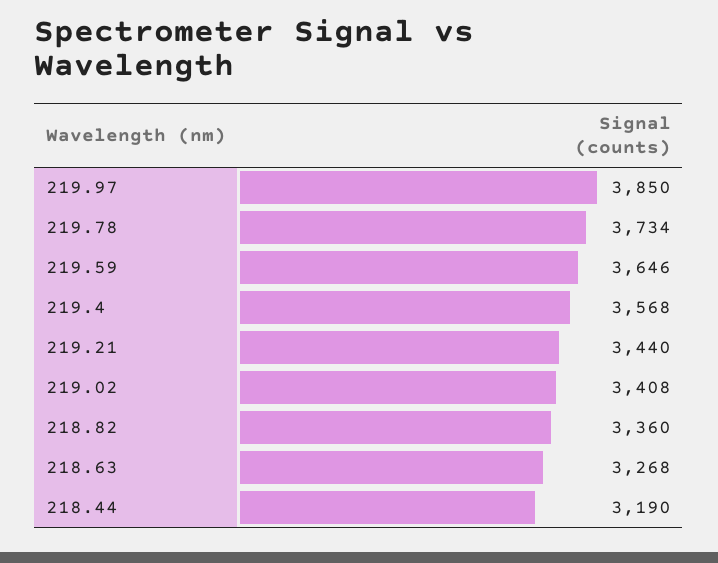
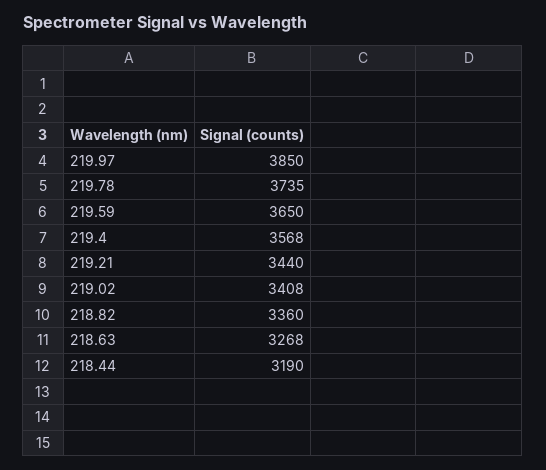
  {
    "219.97": 3850,
-   "219.78": 3734,
+   "219.78": 3735,
-   "219.59": 3646,
+   "219.59": 3650,
    "219.4": 3568,
    "219.21": 3440,
    "219.02": 3408,
    "218.82": 3360,
    "218.63": 3268,
    "218.44": 3190
  }

